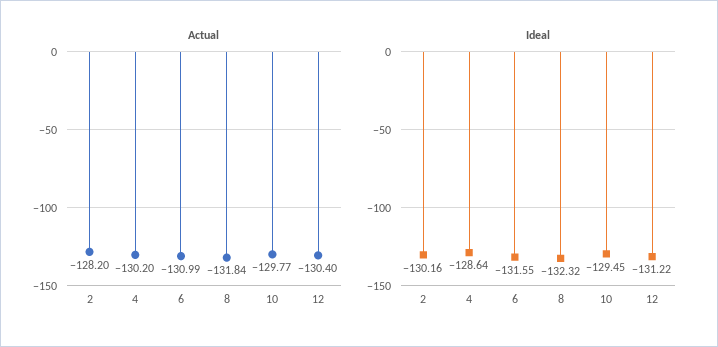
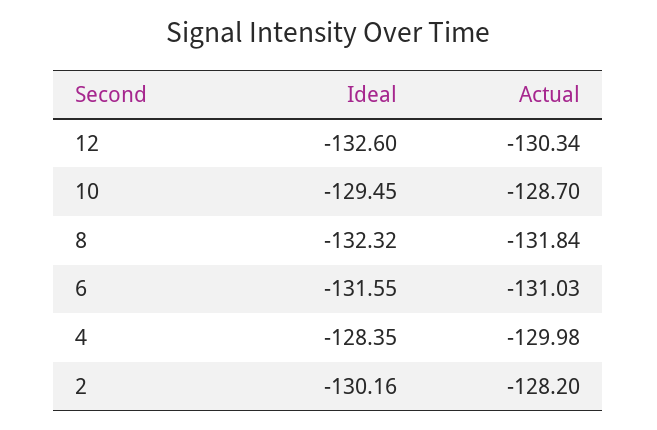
  {
    "Actual": {
      "2": -128.2,
-     "4": -130.2,
+     "4": -129.98,
-     "6": -130.99,
+     "6": -131.03,
      "8": -131.84,
-     "10": -129.77,
+     "10": -128.7,
-     "12": -130.4
+     "12": -130.34
    },
    "Ideal": {
      "2": -130.16,
-     "4": -128.64,
+     "4": -128.35,
      "6": -131.55,
      "8": -132.32,
      "10": -129.45,
-     "12": -131.22
+     "12": -132.6
    }
  }

